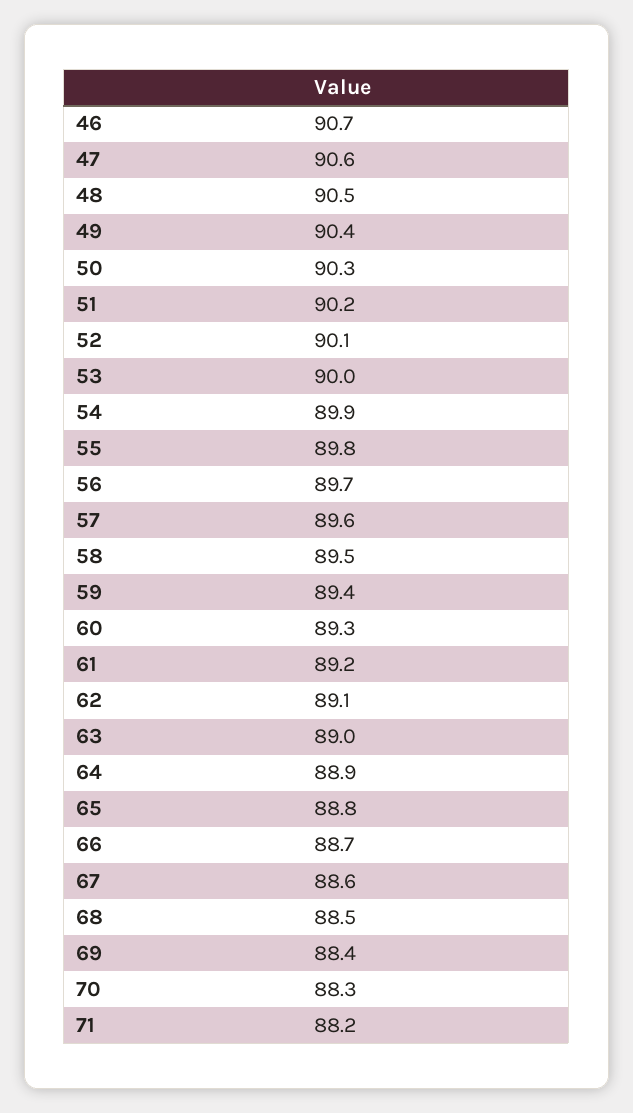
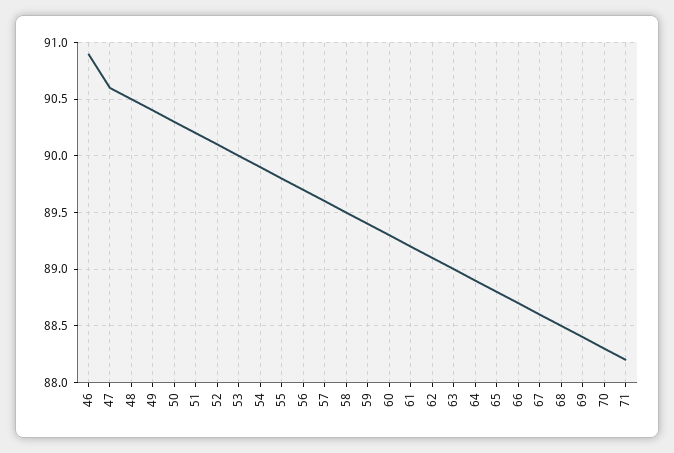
  {
-   "46": 90.7,
+   "46": 90.9,
    "47": 90.6,
    "48": 90.5,
    "49": 90.4,
    "50": 90.3,
    "51": 90.2,
    "52": 90.1,
    "53": 90,
    "54": 89.9,
    "55": 89.8,
    "56": 89.7,
    "57": 89.6,
    "58": 89.5,
    "59": 89.4,
    "60": 89.3,
    "61": 89.2,
    "62": 89.1,
    "63": 89,
    "64": 88.9,
    "65": 88.8,
    "66": 88.7,
    "67": 88.6,
    "68": 88.5,
    "69": 88.4,
    "70": 88.3,
    "71": 88.2
  }

